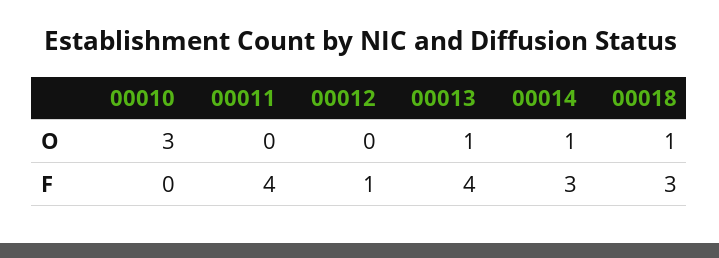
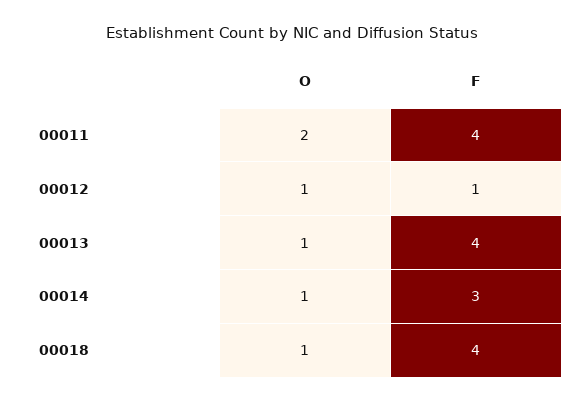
  {
-   "00010": {
-     "O": 3,
-     "F": 0
-   },
    "00011": {
-     "O": 0,
+     "O": 2,
      "F": 4
    },
    "00012": {
-     "O": 0,
+     "O": 1,
      "F": 1
    },
    "00013": {
      "O": 1,
      "F": 4
    },
    "00014": {
      "O": 1,
      "F": 3
    },
    "00018": {
      "O": 1,
-     "F": 3
+     "F": 4
    }
  }

